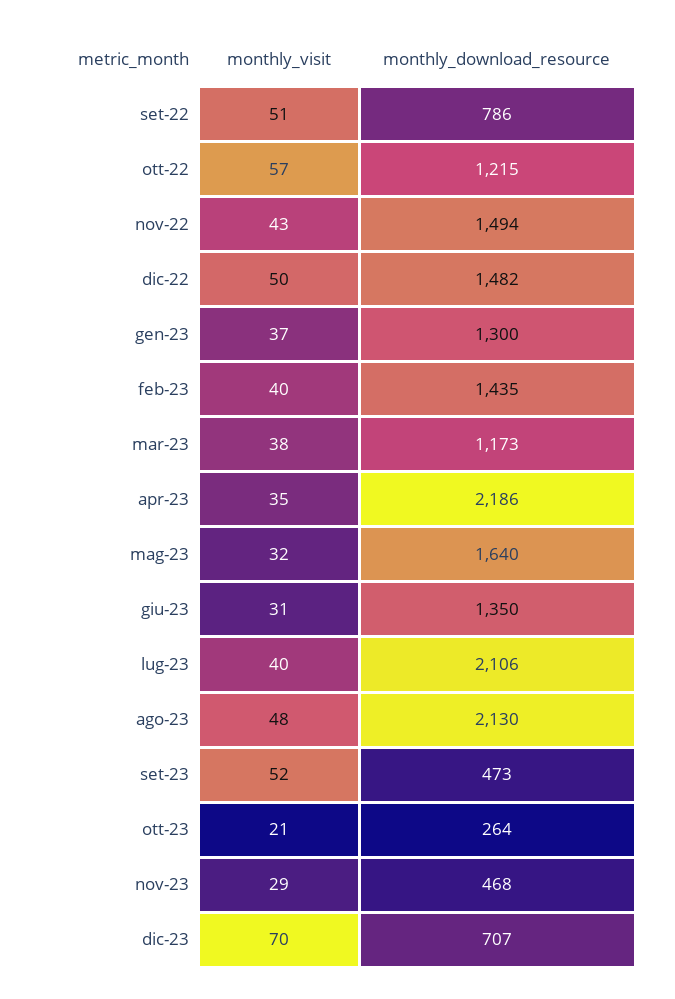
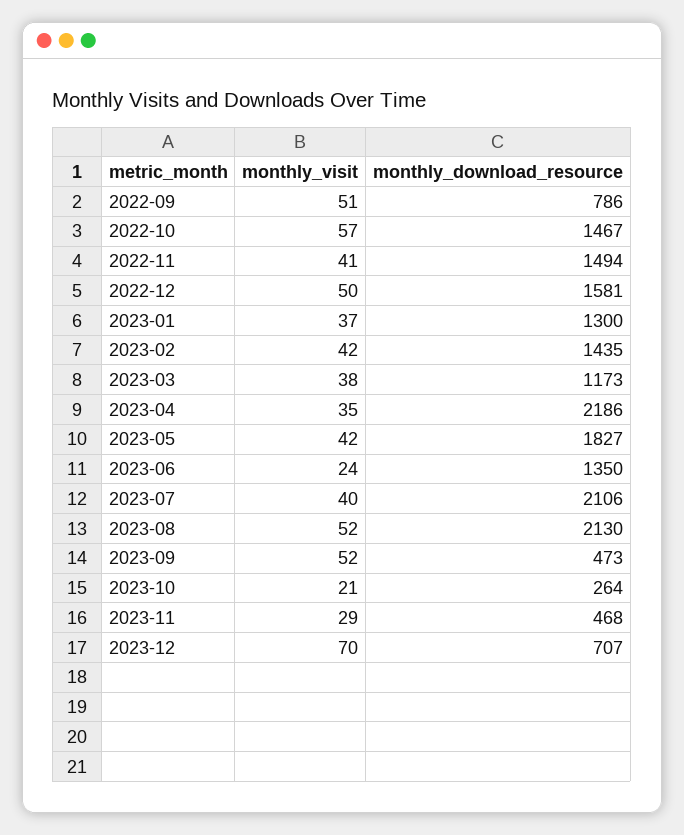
  {
    "monthly_visit": {
      "set-22": 51,
      "ott-22": 57,
-     "nov-22": 43,
+     "nov-22": 41,
      "dic-22": 50,
      "gen-23": 37,
-     "feb-23": 40,
+     "feb-23": 42,
      "mar-23": 38,
      "apr-23": 35,
-     "mag-23": 32,
+     "mag-23": 42,
-     "giu-23": 31,
+     "giu-23": 24,
      "lug-23": 40,
-     "ago-23": 48,
+     "ago-23": 52,
      "set-23": 52,
      "ott-23": 21,
      "nov-23": 29,
      "dic-23": 70
    },
    "monthly_download_resource": {
      "set-22": 786,
-     "ott-22": 1215,
+     "ott-22": 1467,
      "nov-22": 1494,
-     "dic-22": 1482,
+     "dic-22": 1581,
      "gen-23": 1300,
      "feb-23": 1435,
      "mar-23": 1173,
      "apr-23": 2186,
-     "mag-23": 1640,
+     "mag-23": 1827,
      "giu-23": 1350,
      "lug-23": 2106,
      "ago-23": 2130,
      "set-23": 473,
      "ott-23": 264,
      "nov-23": 468,
      "dic-23": 707
    }
  }

